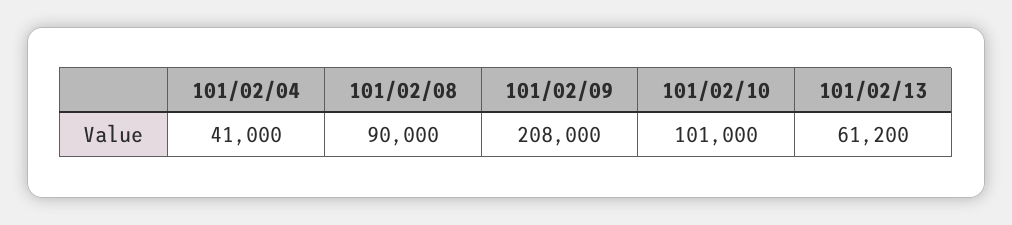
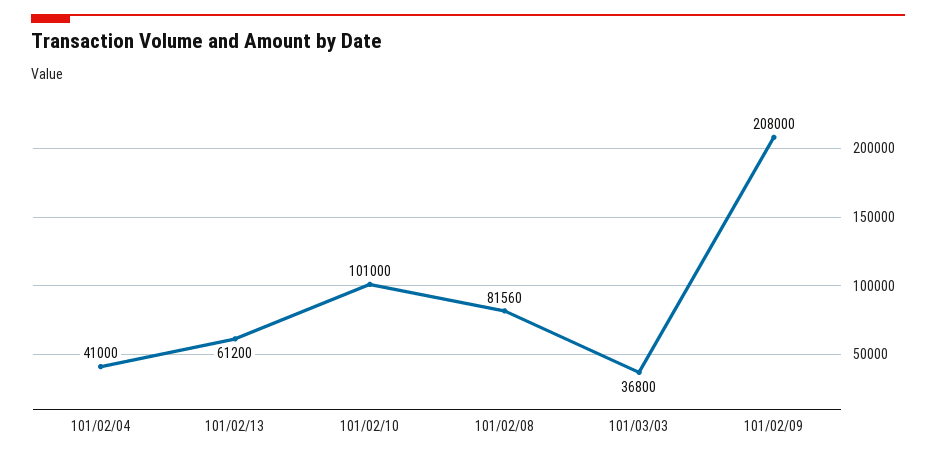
  {
    "101/02/04": 41000,
-   "101/02/08": 90000,
+   "101/02/08": 81560,
    "101/02/09": 208000,
    "101/02/10": 101000,
-   "101/02/13": 61200
+   "101/02/13": 61200,
+   "101/03/03": 36800
  }

